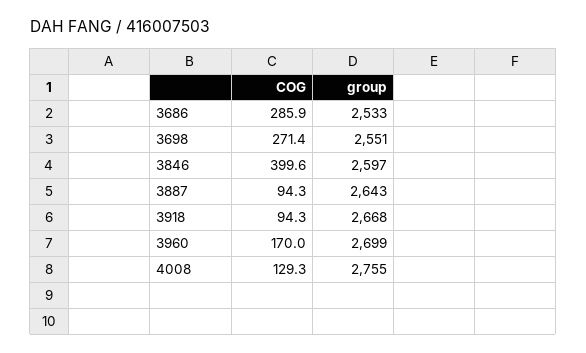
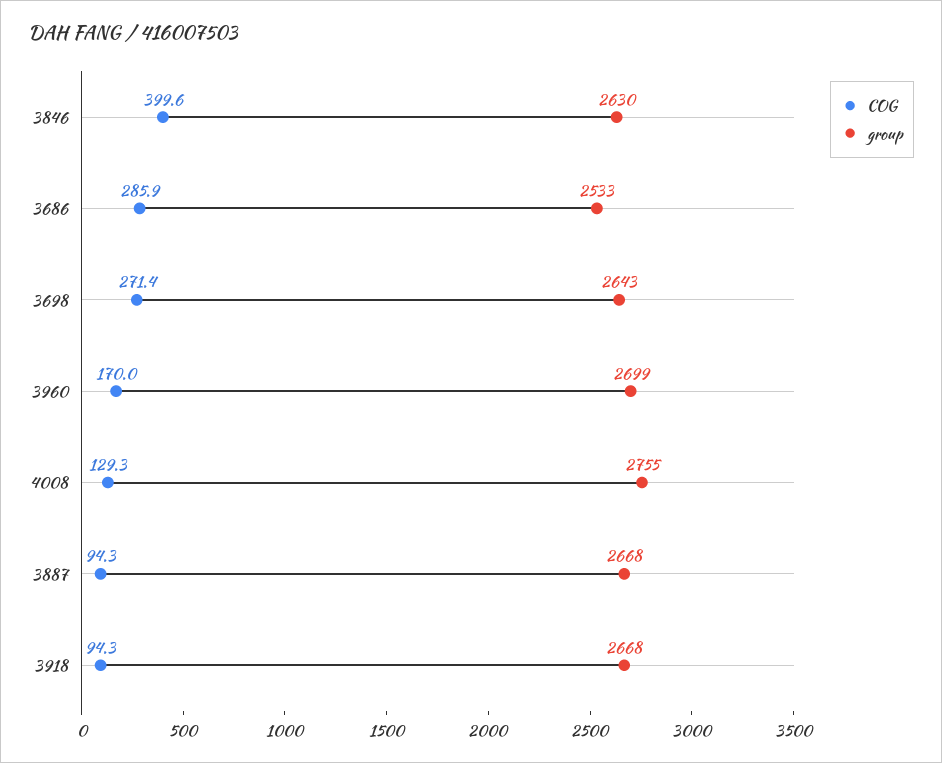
  {
    "COG": {
      "3686": 285.9,
      "3698": 271.4,
      "3846": 399.6,
      "3887": 94.3,
      "3918": 94.3,
      "3960": 170,
      "4008": 129.3
    },
    "group": {
      "3686": 2533,
-     "3698": 2551,
+     "3698": 2643,
-     "3846": 2597,
+     "3846": 2630,
-     "3887": 2643,
+     "3887": 2668,
      "3918": 2668,
      "3960": 2699,
      "4008": 2755
    }
  }

